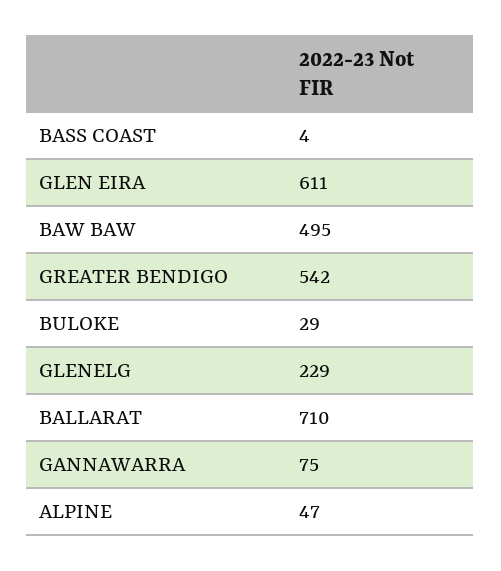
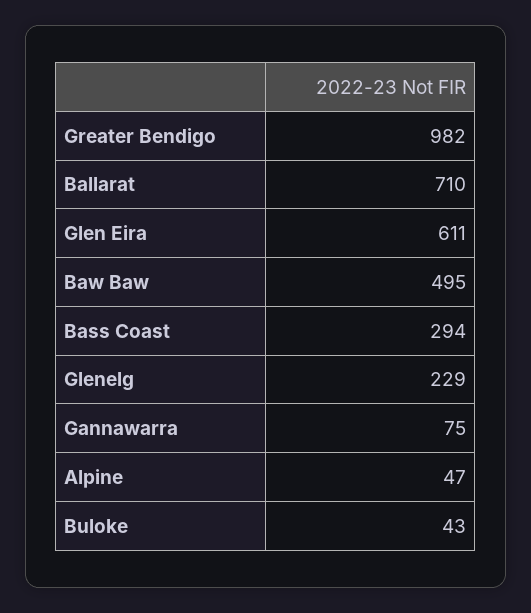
  {
-   "BASS COAST": 4,
+   "BASS COAST": 294,
    "GLEN EIRA": 611,
    "BAW BAW": 495,
-   "GREATER BENDIGO": 542,
+   "GREATER BENDIGO": 982,
-   "BULOKE": 29,
+   "BULOKE": 43,
    "GLENELG": 229,
    "BALLARAT": 710,
    "GANNAWARRA": 75,
    "ALPINE": 47
  }

